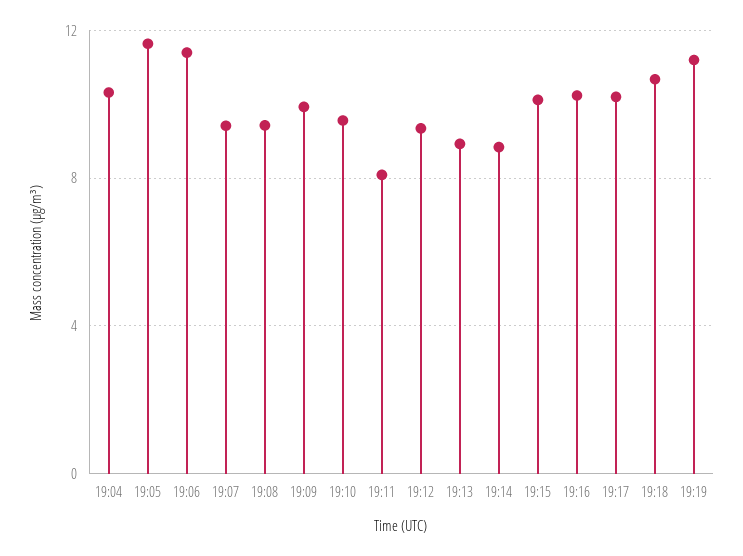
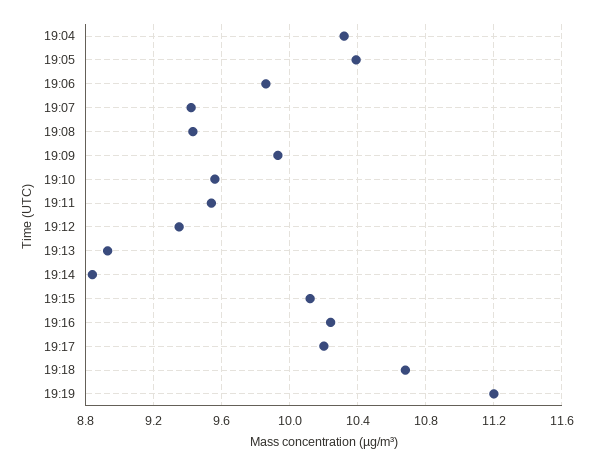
  {
    "19:04": 10.3,
-   "19:05": 11.5,
+   "19:05": 10.4,
-   "19:06": 11.5,
+   "19:06": 9.85,
    "19:07": 9.4,
    "19:08": 9.45,
    "19:09": 9.95,
    "19:10": 9.55,
-   "19:11": 8,
+   "19:11": 9.55,
    "19:12": 9.35,
    "19:13": 8.95,
    "19:14": 8.85,
    "19:15": 10.1,
    "19:16": 10.25,
    "19:17": 10.2,
    "19:18": 10.7,
    "19:19": 11.2
  }

